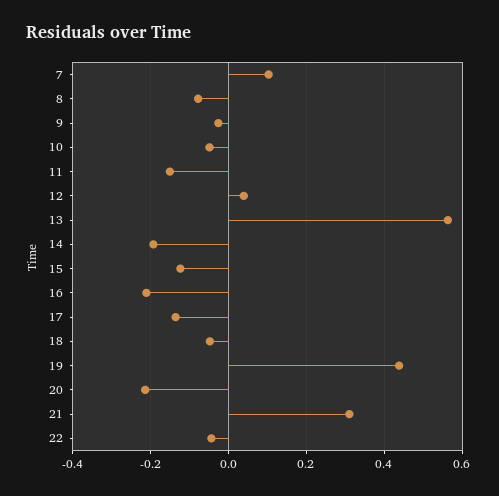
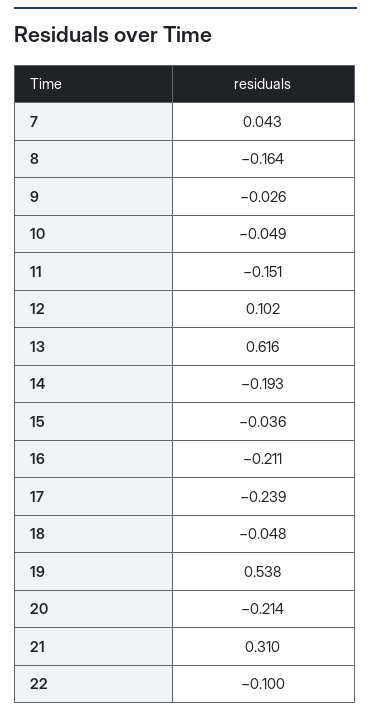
  {
-   "7": 0.1,
+   "7": 0.043,
-   "8": -0.08,
+   "8": -0.164,
    "9": -0.026,
    "10": -0.049,
    "11": -0.151,
-   "12": 0.04,
+   "12": 0.102,
-   "13": 0.56,
+   "13": 0.616,
    "14": -0.193,
-   "15": -0.12,
+   "15": -0.036,
    "16": -0.211,
-   "17": -0.14,
+   "17": -0.239,
    "18": -0.048,
-   "19": 0.44,
+   "19": 0.538,
    "20": -0.214,
    "21": 0.31,
-   "22": -0.04
+   "22": -0.1
  }

